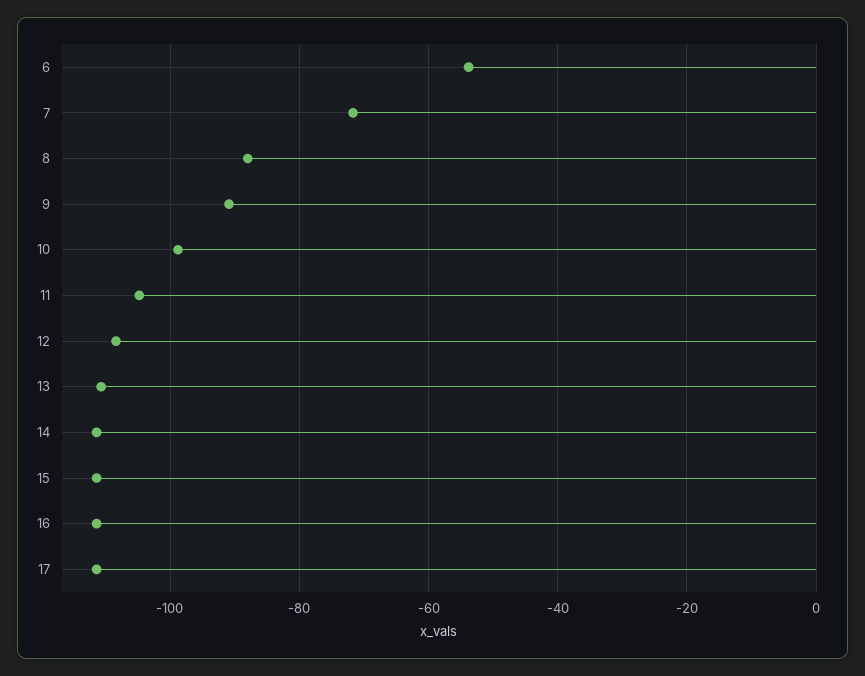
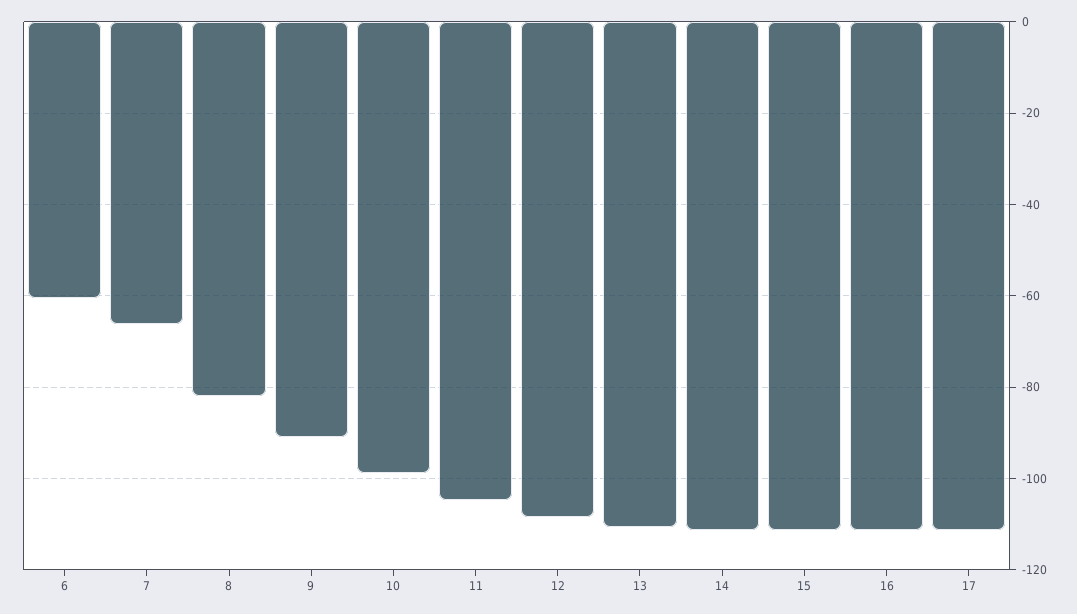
  {
-   "6": -54,
+   "6": -60,
-   "7": -72,
+   "7": -66,
-   "8": -88,
+   "8": -82,
    "9": -90,
    "10": -98,
    "11": -104,
    "12": -108,
    "13": -110,
    "14": -112,
    "15": -112,
    "16": -112,
    "17": -112
  }

